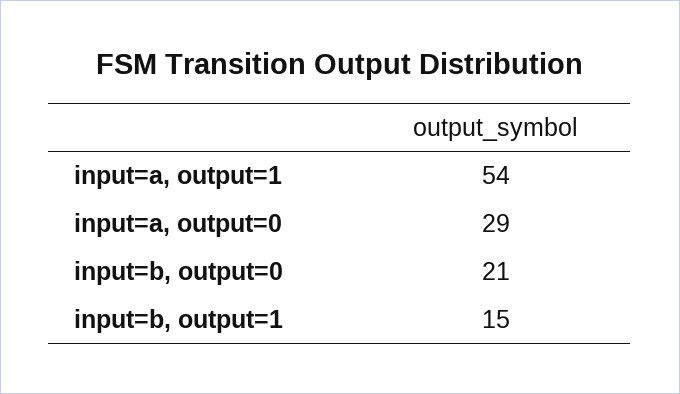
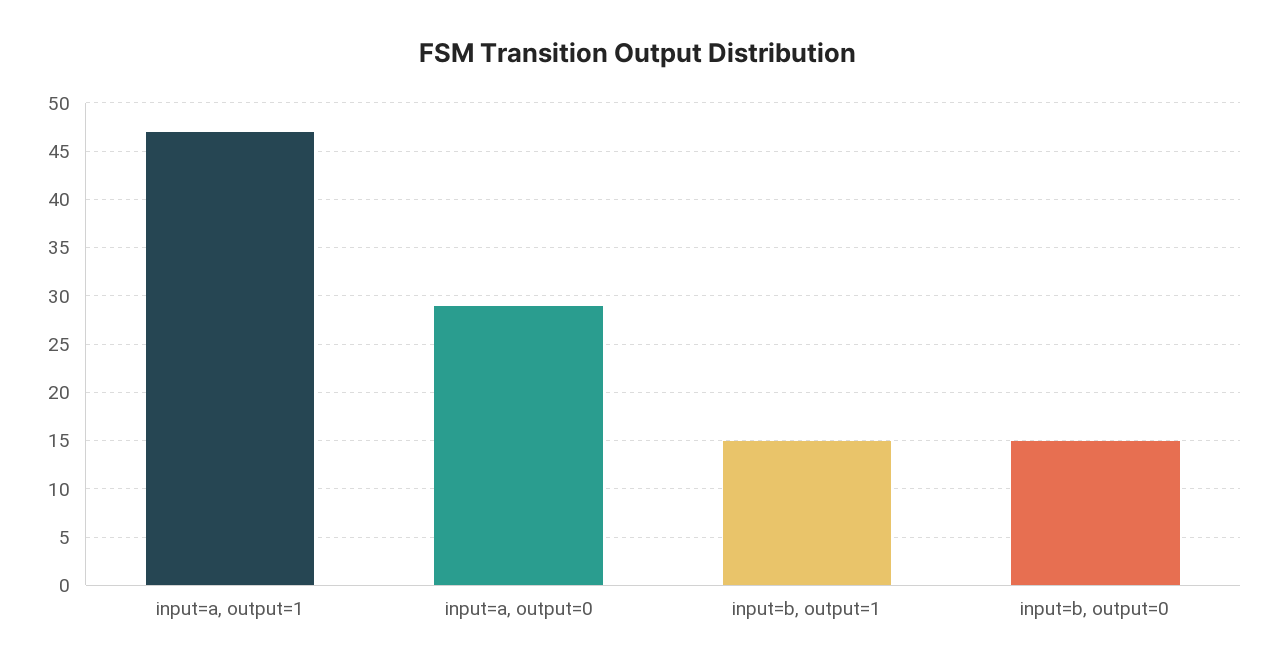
  {
-   "input=a, output=1": 54,
+   "input=a, output=1": 47,
    "input=a, output=0": 29,
-   "input=b, output=0": 21,
+   "input=b, output=0": 15,
    "input=b, output=1": 15
  }

